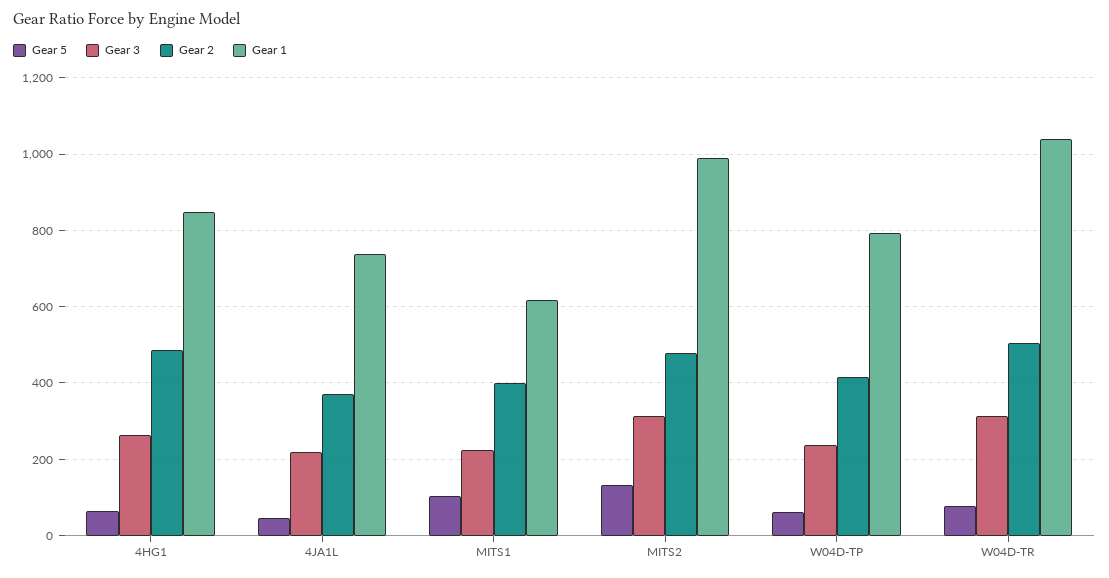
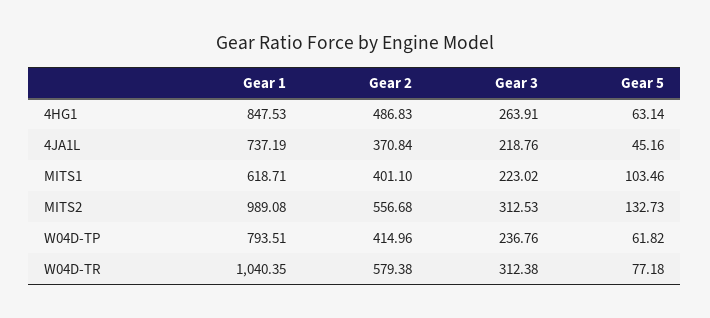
  {
    "Gear 5": {
      "4HG1": 63.14,
      "4JA1L": 45.16,
      "MITS1": 103.46,
      "MITS2": 132.73,
      "W04D-TP": 61.82,
      "W04D-TR": 77.18
    },
    "Gear 3": {
      "4HG1": 263.91,
      "4JA1L": 218.76,
      "MITS1": 223.02,
      "MITS2": 312.53,
      "W04D-TP": 236.76,
      "W04D-TR": 312.38
    },
    "Gear 2": {
      "4HG1": 486.83,
      "4JA1L": 370.84,
      "MITS1": 401.1,
-     "MITS2": 480,
+     "MITS2": 556.68,
      "W04D-TP": 414.96,
-     "W04D-TR": 500
+     "W04D-TR": 579.38
    },
    "Gear 1": {
      "4HG1": 847.53,
      "4JA1L": 737.19,
      "MITS1": 618.71,
      "MITS2": 989.08,
      "W04D-TP": 793.51,
      "W04D-TR": 1040.35
    }
  }

